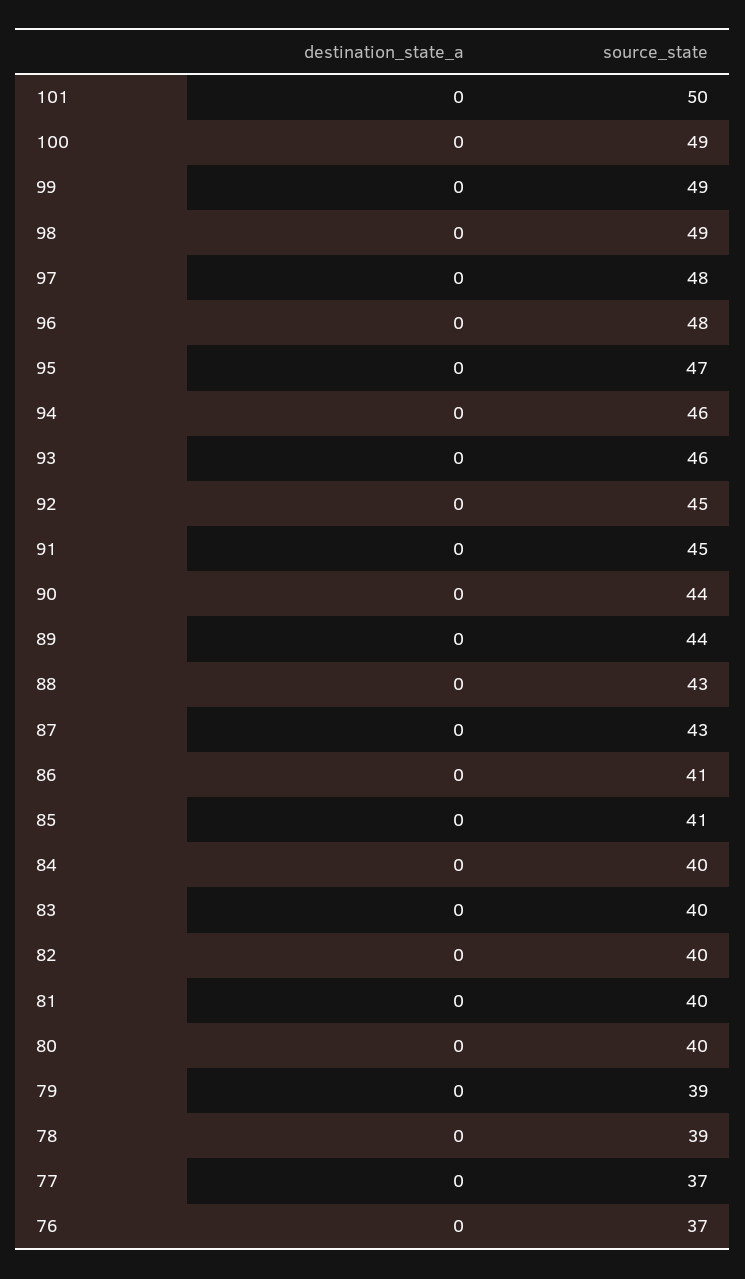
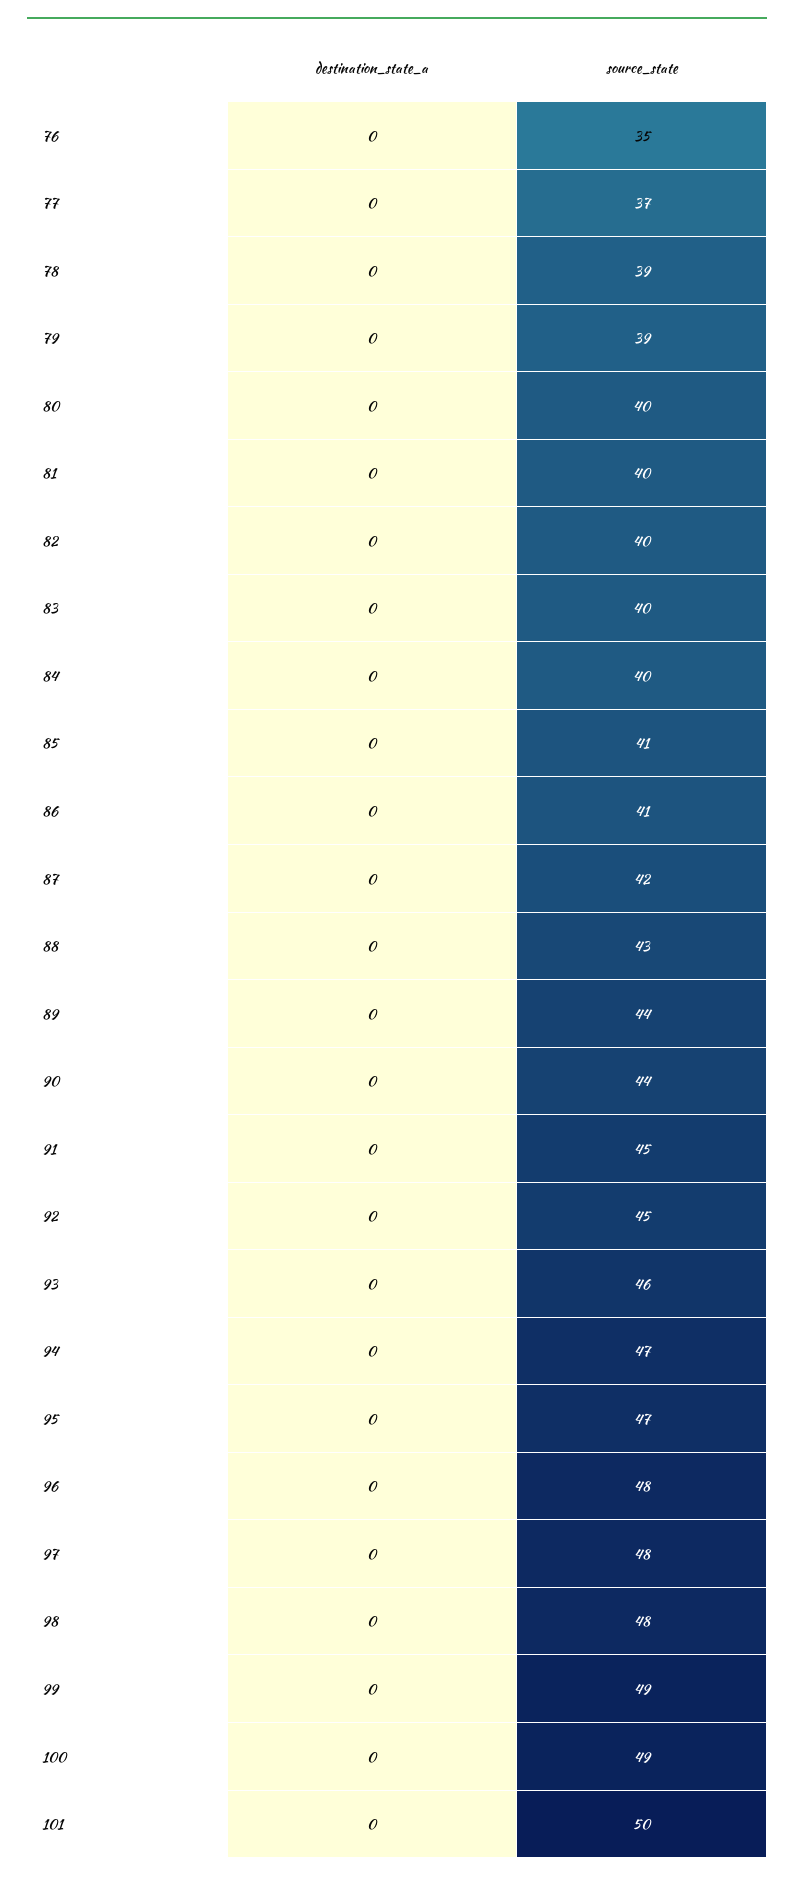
  {
    "destination_state_a": {
      "101": 0,
      "100": 0,
      "99": 0,
      "98": 0,
      "97": 0,
      "96": 0,
      "95": 0,
      "94": 0,
      "93": 0,
      "92": 0,
      "91": 0,
      "90": 0,
      "89": 0,
      "88": 0,
      "87": 0,
      "86": 0,
      "85": 0,
      "84": 0,
      "83": 0,
      "82": 0,
      "81": 0,
      "80": 0,
      "79": 0,
      "78": 0,
      "77": 0,
      "76": 0
    },
    "source_state": {
      "101": 50,
      "100": 49,
      "99": 49,
-     "98": 49,
+     "98": 48,
      "97": 48,
      "96": 48,
      "95": 47,
-     "94": 46,
+     "94": 47,
      "93": 46,
      "92": 45,
      "91": 45,
      "90": 44,
      "89": 44,
      "88": 43,
-     "87": 43,
+     "87": 42,
      "86": 41,
      "85": 41,
      "84": 40,
      "83": 40,
      "82": 40,
      "81": 40,
      "80": 40,
      "79": 39,
      "78": 39,
      "77": 37,
-     "76": 37
+     "76": 35
    }
  }

